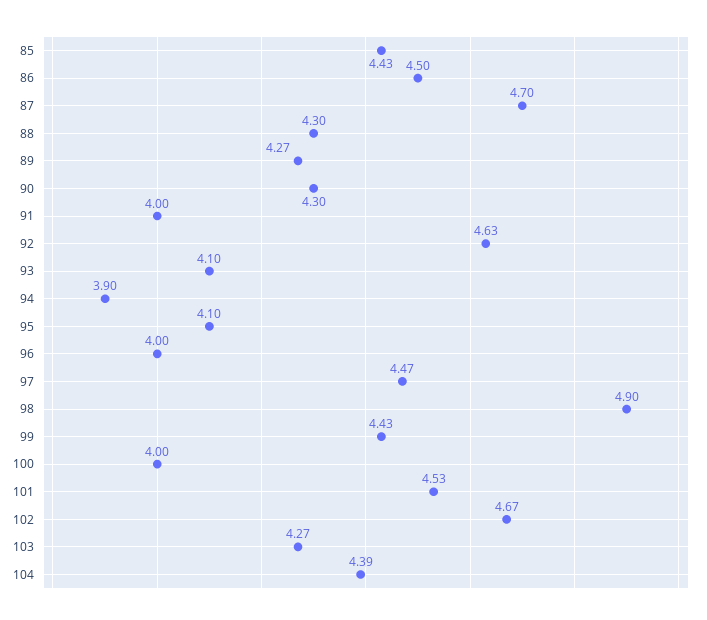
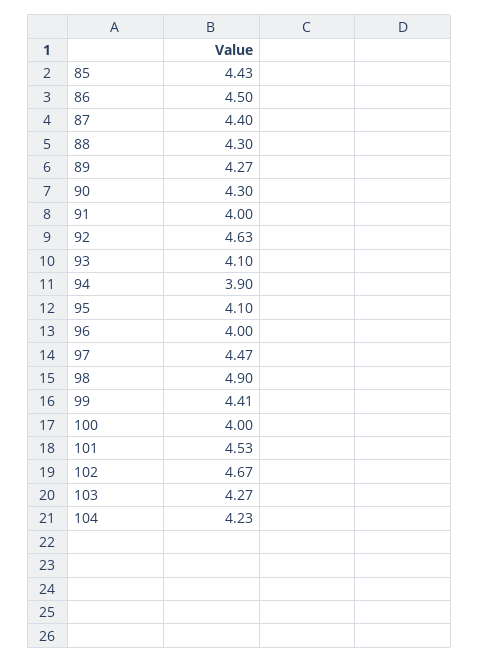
  {
    "85": 4.43,
    "86": 4.5,
-   "87": 4.7,
+   "87": 4.4,
    "88": 4.3,
    "89": 4.27,
    "90": 4.3,
    "91": 4,
    "92": 4.63,
    "93": 4.1,
    "94": 3.9,
    "95": 4.1,
    "96": 4,
    "97": 4.47,
    "98": 4.9,
-   "99": 4.43,
+   "99": 4.41,
    "100": 4,
    "101": 4.53,
    "102": 4.67,
    "103": 4.27,
-   "104": 4.39
+   "104": 4.23
  }

